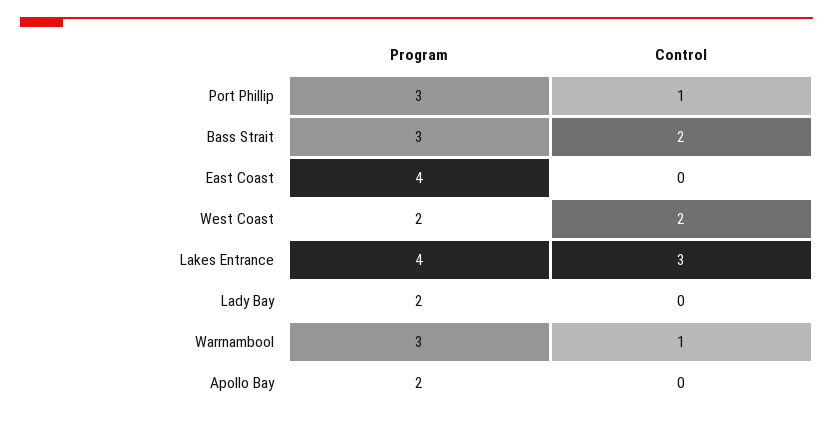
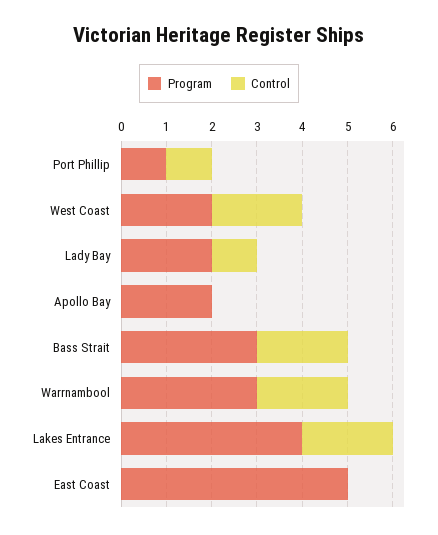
  {
    "Program": {
-     "Port Phillip": 3,
+     "Port Phillip": 1,
      "Bass Strait": 3,
-     "East Coast": 4,
+     "East Coast": 5,
      "West Coast": 2,
      "Lakes Entrance": 4,
      "Lady Bay": 2,
      "Warrnambool": 3,
      "Apollo Bay": 2
    },
    "Control": {
      "Port Phillip": 1,
      "Bass Strait": 2,
      "East Coast": 0,
      "West Coast": 2,
-     "Lakes Entrance": 3,
+     "Lakes Entrance": 2,
-     "Lady Bay": 0,
+     "Lady Bay": 1,
-     "Warrnambool": 1,
+     "Warrnambool": 2,
      "Apollo Bay": 0
    }
  }

